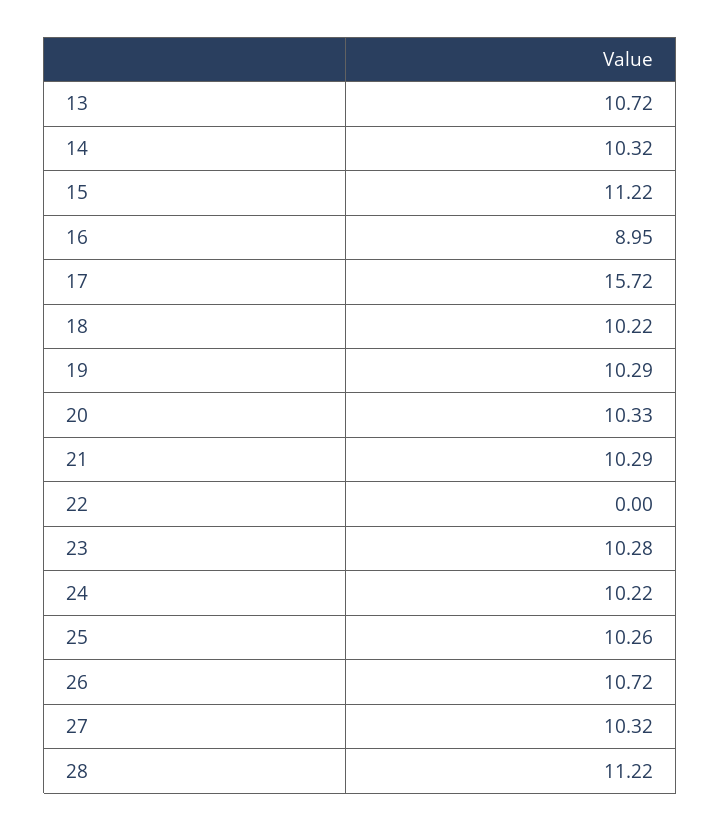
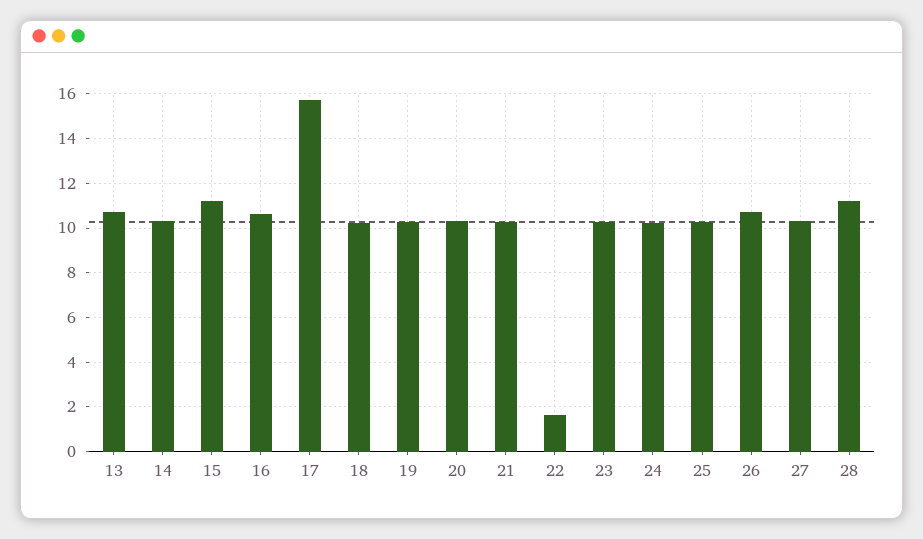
  {
    "13": 10.72,
    "14": 10.32,
    "15": 11.22,
-   "16": 8.95,
+   "16": 10.5,
    "17": 15.72,
    "18": 10.22,
    "19": 10.29,
    "20": 10.33,
    "21": 10.29,
-   "22": 0,
+   "22": 1.5,
    "23": 10.28,
    "24": 10.22,
    "25": 10.26,
    "26": 10.72,
    "27": 10.32,
    "28": 11.22
  }

